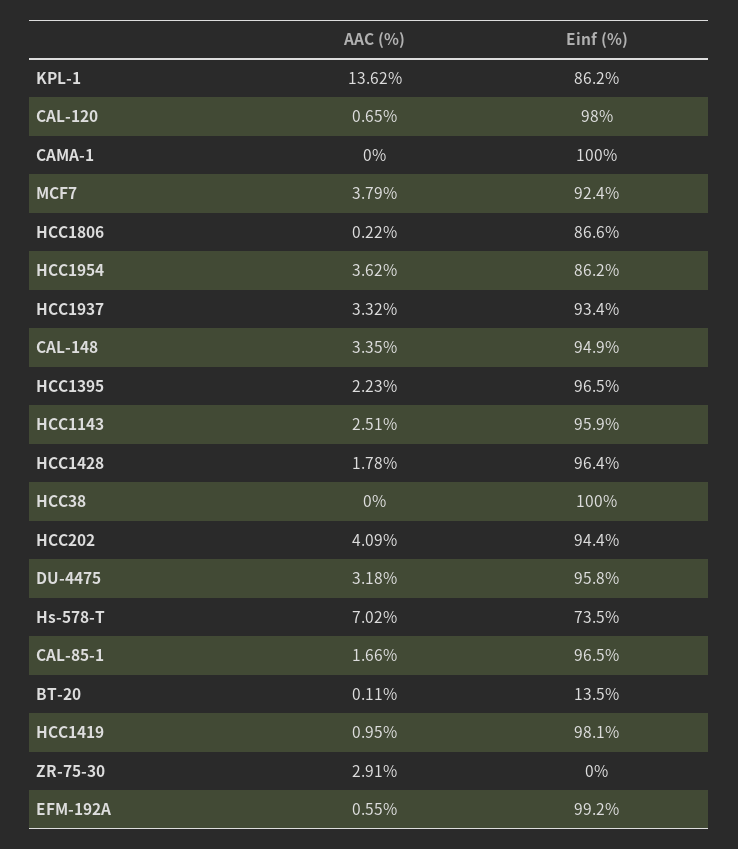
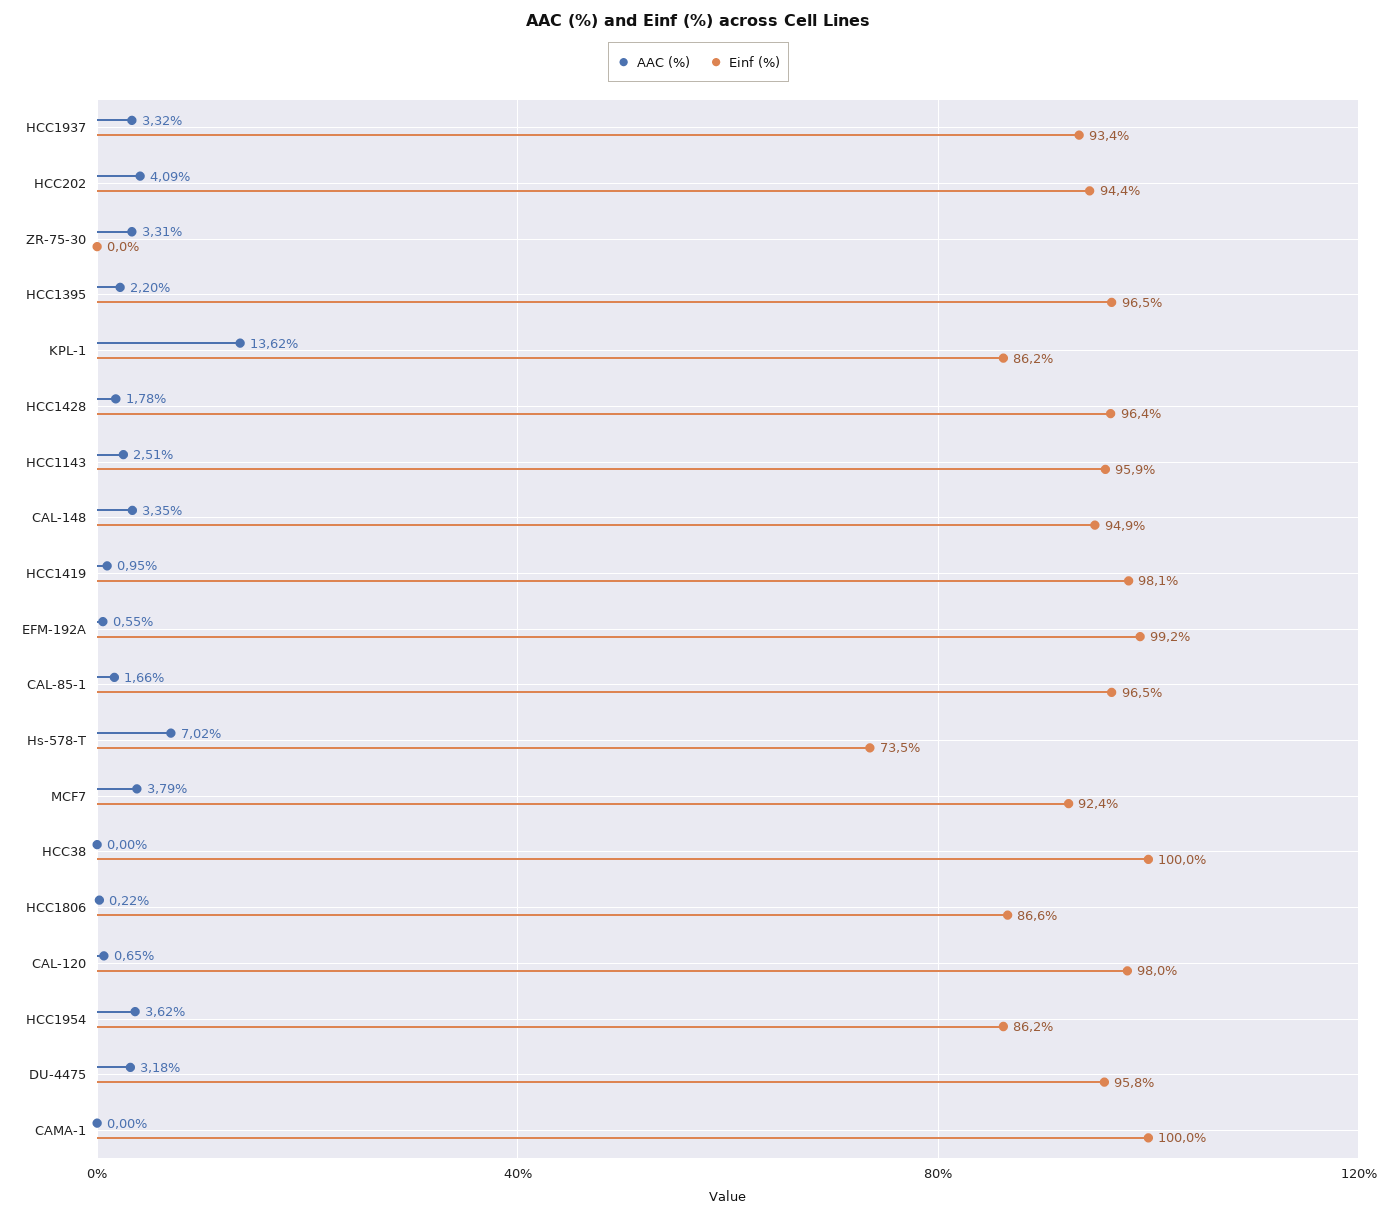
  {
    "AAC (%)": {
      "KPL-1": 13.62,
      "CAL-120": 0.65,
      "CAMA-1": 0,
      "MCF7": 3.79,
      "HCC1806": 0.22,
      "HCC1954": 3.62,
      "HCC1937": 3.32,
      "CAL-148": 3.35,
-     "HCC1395": 2.23,
+     "HCC1395": 2.2,
      "HCC1143": 2.51,
      "HCC1428": 1.78,
      "HCC38": 0,
      "HCC202": 4.09,
      "DU-4475": 3.18,
      "Hs-578-T": 7.02,
      "CAL-85-1": 1.66,
-     "BT-20": 0.11,
      "HCC1419": 0.95,
-     "ZR-75-30": 2.91,
+     "ZR-75-30": 3.31,
      "EFM-192A": 0.55
    },
    "Einf (%)": {
      "KPL-1": 86.2,
      "CAL-120": 98,
      "CAMA-1": 100,
      "MCF7": 92.4,
      "HCC1806": 86.6,
      "HCC1954": 86.2,
      "HCC1937": 93.4,
      "CAL-148": 94.9,
      "HCC1395": 96.5,
      "HCC1143": 95.9,
      "HCC1428": 96.4,
      "HCC38": 100,
      "HCC202": 94.4,
      "DU-4475": 95.8,
      "Hs-578-T": 73.5,
      "CAL-85-1": 96.5,
-     "BT-20": 13.5,
      "HCC1419": 98.1,
      "ZR-75-30": 0,
      "EFM-192A": 99.2
    }
  }

